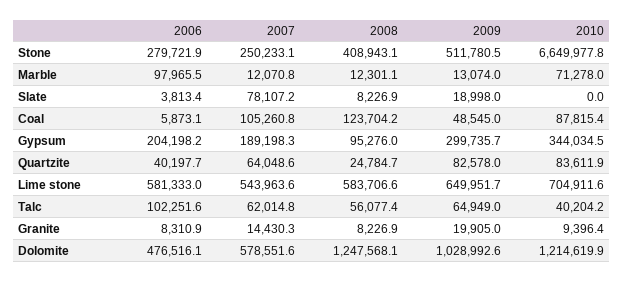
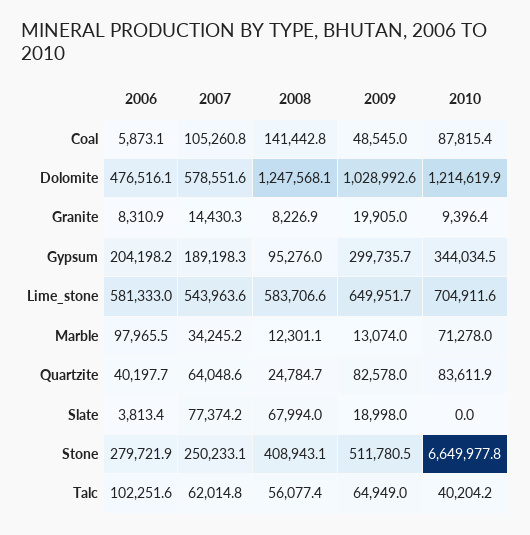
  {
    "2006": {
      "Stone": 279721.9,
      "Marble": 97965.5,
      "Slate": 3813.4,
      "Coal": 5873.1,
      "Gypsum": 204198.2,
      "Quartzite": 40197.7,
      "Lime stone": 581333,
      "Talc": 102251.6,
      "Granite": 8310.9,
      "Dolomite": 476516.1
    },
    "2007": {
      "Stone": 250233.1,
-     "Marble": 12070.8,
+     "Marble": 34245.2,
-     "Slate": 78107.2,
+     "Slate": 77374.2,
      "Coal": 105260.8,
      "Gypsum": 189198.3,
      "Quartzite": 64048.6,
      "Lime stone": 543963.6,
      "Talc": 62014.8,
      "Granite": 14430.3,
      "Dolomite": 578551.6
    },
    "2008": {
      "Stone": 408943.1,
      "Marble": 12301.1,
-     "Slate": 8226.9,
+     "Slate": 67994,
-     "Coal": 123704.2,
+     "Coal": 141442.8,
      "Gypsum": 95276,
      "Quartzite": 24784.7,
      "Lime stone": 583706.6,
      "Talc": 56077.4,
      "Granite": 8226.9,
      "Dolomite": 1247568.1
    },
    "2009": {
      "Stone": 511780.5,
      "Marble": 13074,
      "Slate": 18998,
      "Coal": 48545,
      "Gypsum": 299735.7,
      "Quartzite": 82578,
      "Lime stone": 649951.7,
      "Talc": 64949,
      "Granite": 19905,
      "Dolomite": 1028992.6
    },
    "2010": {
      "Stone": 6649977.8,
      "Marble": 71278,
      "Slate": 0,
      "Coal": 87815.4,
      "Gypsum": 344034.5,
      "Quartzite": 83611.9,
      "Lime stone": 704911.6,
      "Talc": 40204.2,
      "Granite": 9396.4,
      "Dolomite": 1214619.9
    }
  }

